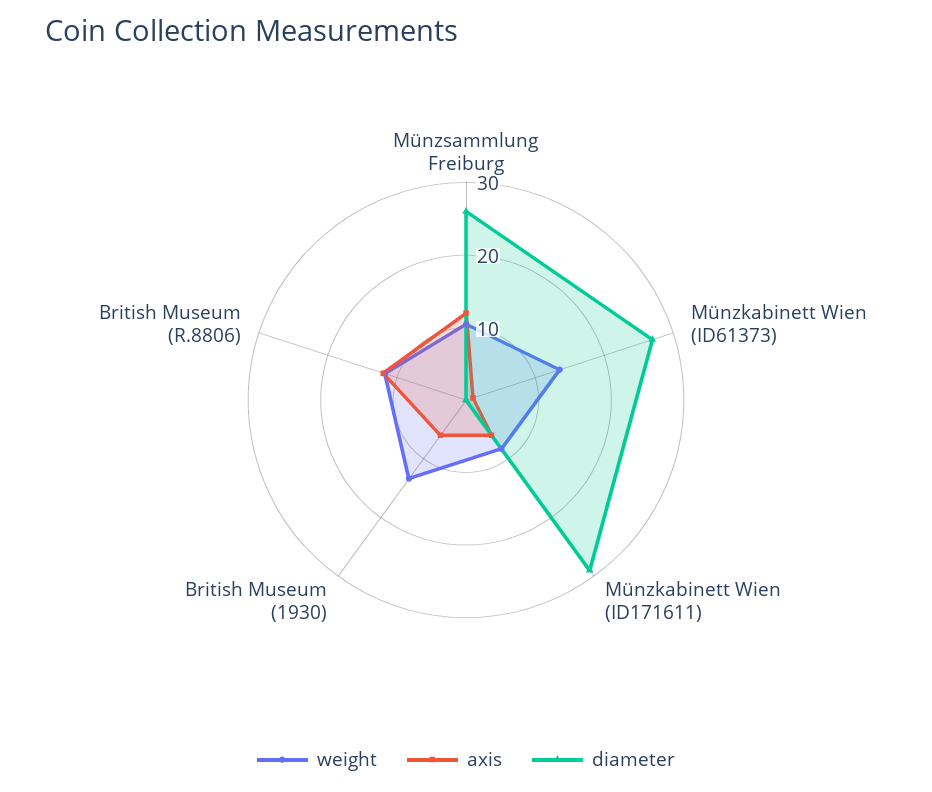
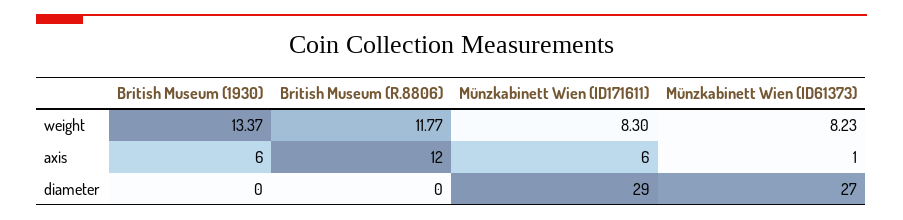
  {
    "weight": {
-     "Münzsammlung Freiburg": 10,
-     "Münzkabinett Wien (ID61373)": 14,
+     "Münzkabinett Wien (ID61373)": 8.23,
      "Münzkabinett Wien (ID171611)": 8.3,
      "British Museum (1930)": 13.37,
      "British Museum (R.8806)": 11.77
    },
    "axis": {
-     "Münzsammlung Freiburg": 12,
      "Münzkabinett Wien (ID61373)": 1,
      "Münzkabinett Wien (ID171611)": 6,
      "British Museum (1930)": 6,
      "British Museum (R.8806)": 12
    },
    "diameter": {
-     "Münzsammlung Freiburg": 26,
      "Münzkabinett Wien (ID61373)": 27,
      "Münzkabinett Wien (ID171611)": 29,
      "British Museum (1930)": 0,
      "British Museum (R.8806)": 0
    }
  }

